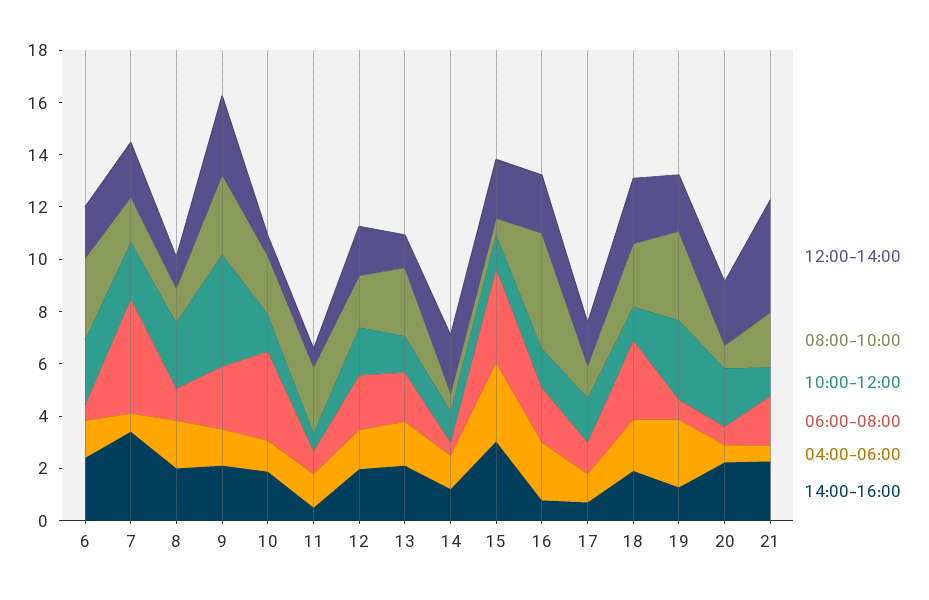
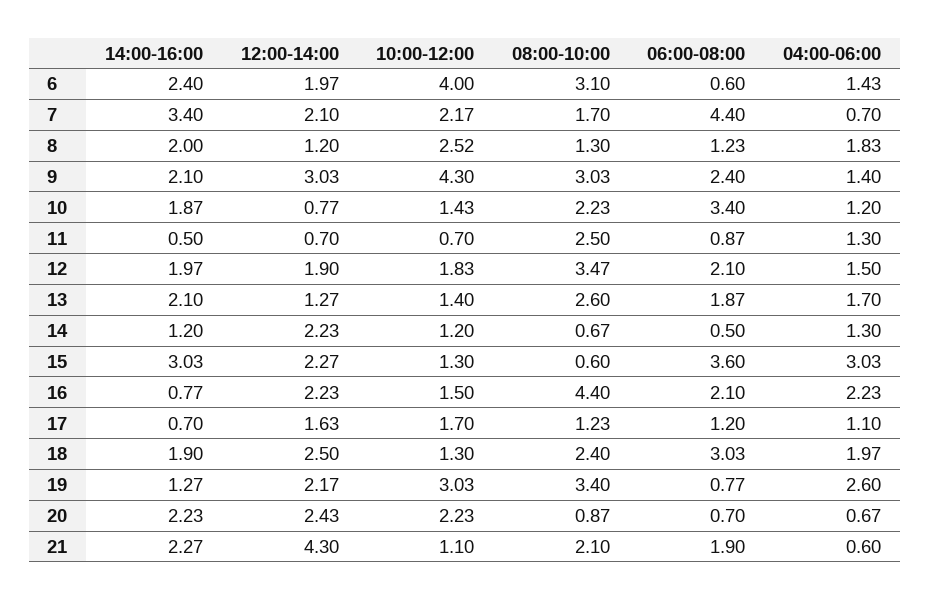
  {
    "12:00-14:00": {
      "6": 1.97,
      "7": 2.1,
      "8": 1.2,
      "9": 3.03,
      "10": 0.77,
      "11": 0.7,
      "12": 1.9,
      "13": 1.27,
      "14": 2.23,
      "15": 2.27,
      "16": 2.23,
      "17": 1.63,
      "18": 2.5,
      "19": 2.17,
      "20": 2.43,
      "21": 4.3
    },
    "08:00-10:00": {
      "6": 3.1,
      "7": 1.7,
      "8": 1.3,
      "9": 3.03,
      "10": 2.23,
      "11": 2.5,
-     "12": 2,
+     "12": 3.47,
      "13": 2.6,
      "14": 0.67,
      "15": 0.6,
      "16": 4.4,
      "17": 1.23,
      "18": 2.4,
      "19": 3.4,
      "20": 0.87,
      "21": 2.1
    },
    "10:00-12:00": {
-     "6": 2.5,
+     "6": 4,
      "7": 2.17,
      "8": 2.52,
      "9": 4.3,
      "10": 1.43,
      "11": 0.7,
      "12": 1.83,
      "13": 1.4,
      "14": 1.2,
      "15": 1.3,
      "16": 1.5,
      "17": 1.7,
      "18": 1.3,
      "19": 3.03,
      "20": 2.23,
      "21": 1.1
    },
    "06:00-08:00": {
      "6": 0.6,
      "7": 4.4,
      "8": 1.23,
      "9": 2.4,
      "10": 3.4,
      "11": 0.87,
      "12": 2.1,
      "13": 1.87,
      "14": 0.5,
      "15": 3.6,
      "16": 2.1,
      "17": 1.2,
      "18": 3.03,
      "19": 0.77,
      "20": 0.7,
      "21": 1.9
    },
    "04:00-06:00": {
      "6": 1.43,
      "7": 0.7,
      "8": 1.83,
      "9": 1.4,
      "10": 1.2,
      "11": 1.3,
      "12": 1.5,
      "13": 1.7,
      "14": 1.3,
      "15": 3.03,
      "16": 2.23,
      "17": 1.1,
      "18": 1.97,
      "19": 2.6,
      "20": 0.67,
      "21": 0.6
    },
    "14:00-16:00": {
      "6": 2.4,
      "7": 3.4,
      "8": 2,
      "9": 2.1,
      "10": 1.87,
      "11": 0.5,
      "12": 1.97,
      "13": 2.1,
      "14": 1.2,
      "15": 3.03,
      "16": 0.77,
      "17": 0.7,
      "18": 1.9,
      "19": 1.27,
      "20": 2.23,
      "21": 2.27
    }
  }

